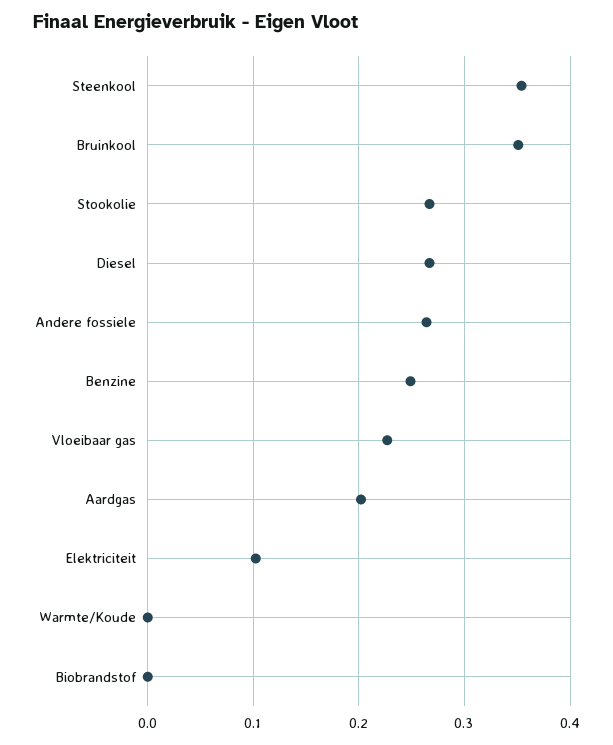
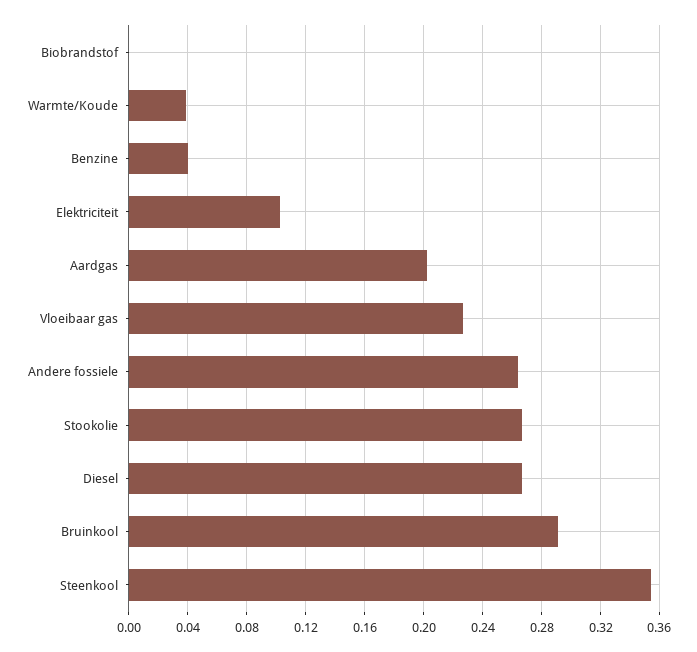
  {
    "Steenkool": 0.355,
-   "Bruinkool": 0.35,
+   "Bruinkool": 0.29,
    "Stookolie": 0.265,
    "Diesel": 0.265,
    "Andere fossiele": 0.265,
-   "Benzine": 0.25,
+   "Benzine": 0.04,
    "Vloeibaar gas": 0.225,
    "Aardgas": 0.2,
    "Elektriciteit": 0.1,
-   "Warmte/Koude": 0,
+   "Warmte/Koude": 0.04,
    "Biobrandstof": 0
  }

